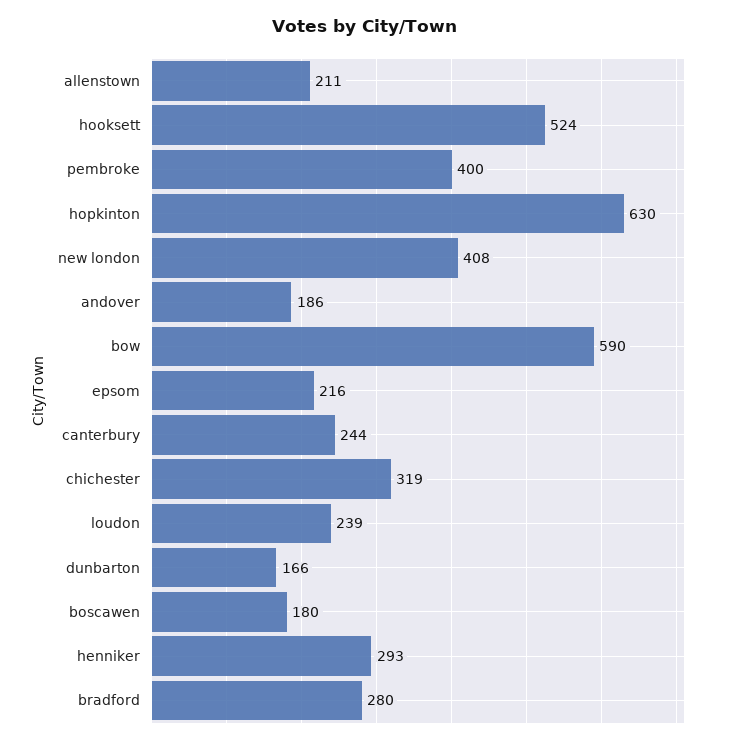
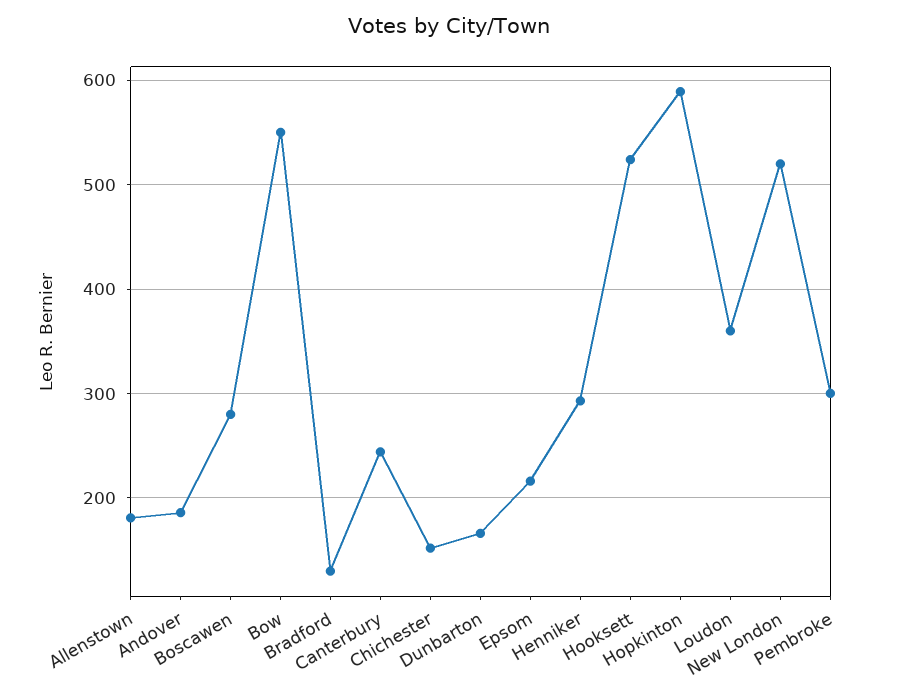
  {
-   "allenstown": 211,
+   "allenstown": 180,
    "hooksett": 524,
-   "pembroke": 400,
+   "pembroke": 300,
-   "hopkinton": 630,
+   "hopkinton": 590,
-   "new london": 408,
+   "new london": 520,
    "andover": 186,
-   "bow": 590,
+   "bow": 550,
    "epsom": 216,
    "canterbury": 244,
-   "chichester": 319,
+   "chichester": 150,
-   "loudon": 239,
+   "loudon": 360,
    "dunbarton": 166,
-   "boscawen": 180,
+   "boscawen": 280,
    "henniker": 293,
-   "bradford": 280
+   "bradford": 130
  }

